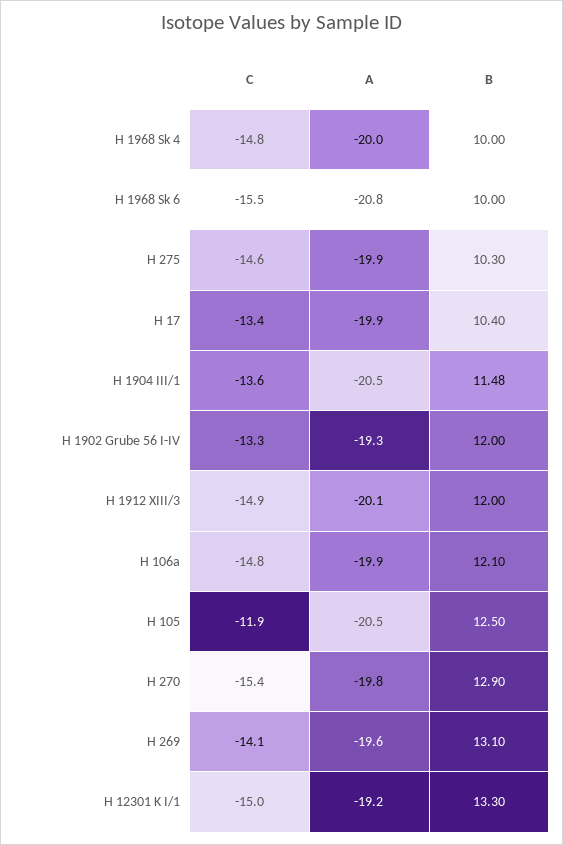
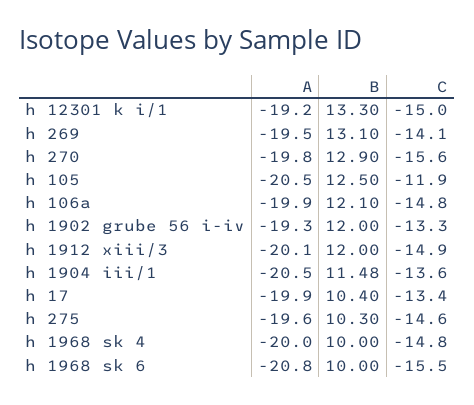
  {
    "C": {
      "H 1968 Sk 4": -14.8,
      "H 1968 Sk 6": -15.5,
      "H 275": -14.6,
      "H 17": -13.4,
      "H 1904 III/1": -13.6,
      "H 1902 Grube 56 I-IV": -13.3,
      "H 1912 XIII/3": -14.9,
      "H 106a": -14.8,
      "H 105": -11.9,
-     "H 270": -15.4,
+     "H 270": -15.6,
      "H 269": -14.1,
      "H 12301 K I/1": -15
    },
    "A": {
      "H 1968 Sk 4": -20,
      "H 1968 Sk 6": -20.8,
-     "H 275": -19.9,
+     "H 275": -19.6,
      "H 17": -19.9,
      "H 1904 III/1": -20.5,
      "H 1902 Grube 56 I-IV": -19.3,
      "H 1912 XIII/3": -20.1,
      "H 106a": -19.9,
      "H 105": -20.5,
      "H 270": -19.8,
-     "H 269": -19.6,
+     "H 269": -19.5,
      "H 12301 K I/1": -19.2
    },
    "B": {
      "H 1968 Sk 4": 10,
      "H 1968 Sk 6": 10,
      "H 275": 10.3,
      "H 17": 10.4,
      "H 1904 III/1": 11.48,
      "H 1902 Grube 56 I-IV": 12,
      "H 1912 XIII/3": 12,
      "H 106a": 12.1,
      "H 105": 12.5,
      "H 270": 12.9,
      "H 269": 13.1,
      "H 12301 K I/1": 13.3
    }
  }

